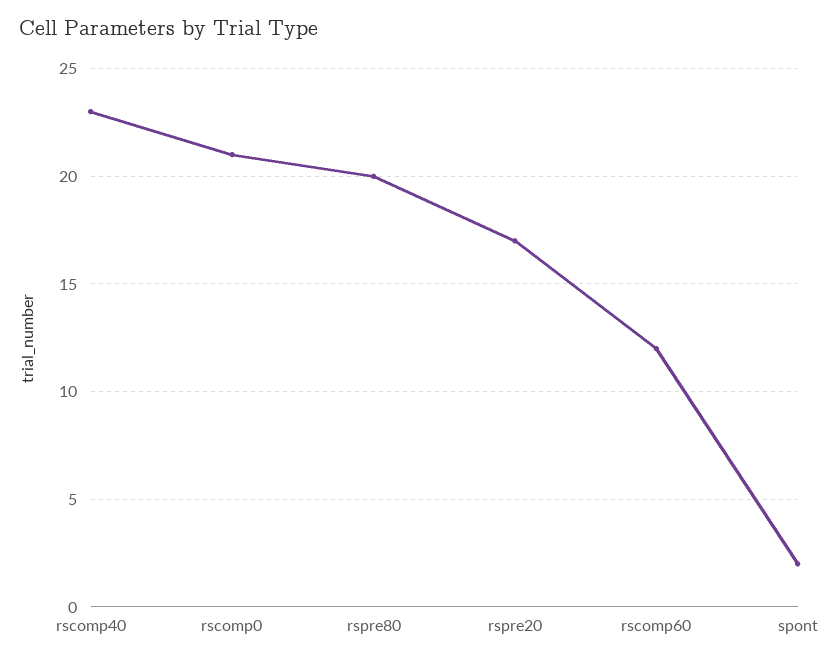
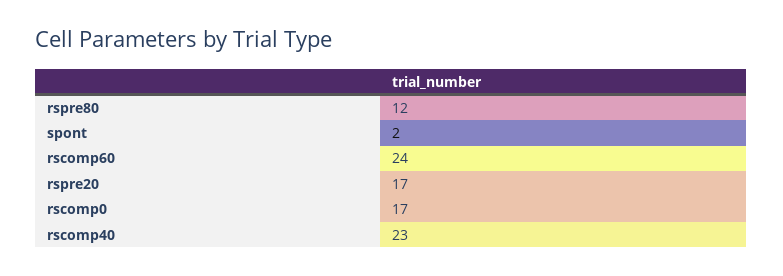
  {
    "rscomp40": 23,
-   "rscomp0": 21,
+   "rscomp0": 17,
-   "rspre80": 20,
+   "rspre80": 12,
    "rspre20": 17,
-   "rscomp60": 12,
+   "rscomp60": 24,
    "spont": 2
  }

